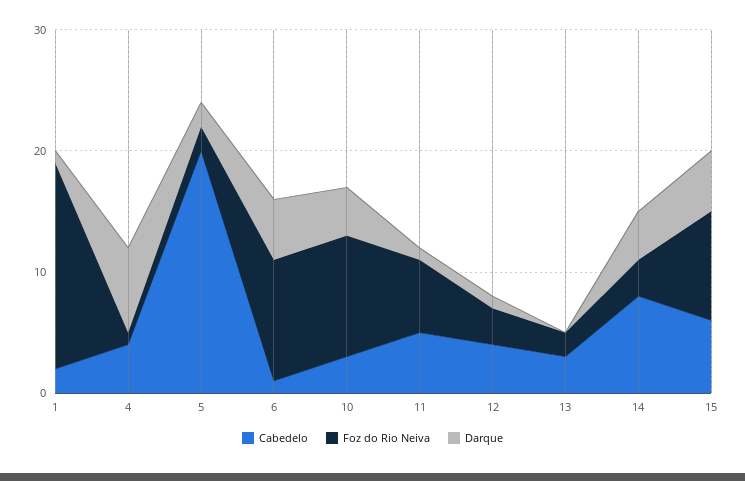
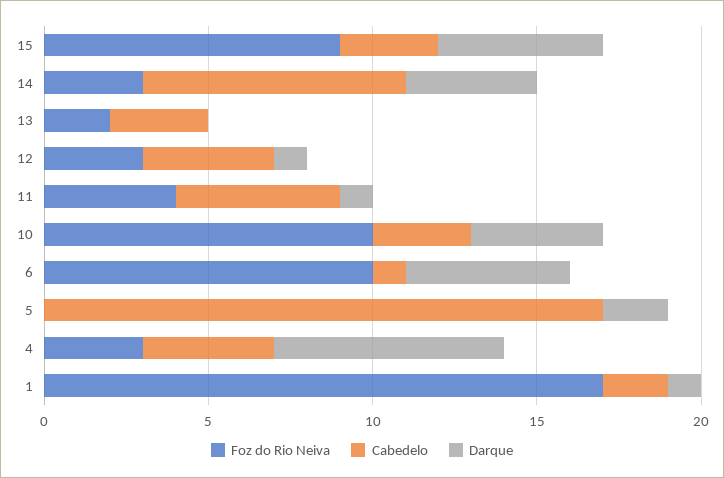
  {
    "Cabedelo": {
      "1": 2,
      "4": 4,
-     "5": 20,
+     "5": 17,
      "6": 1,
      "10": 3,
      "11": 5,
      "12": 4,
      "13": 3,
      "14": 8,
-     "15": 6
+     "15": 3
    },
    "Foz do Rio Neiva": {
      "1": 17,
-     "4": 1,
+     "4": 3,
-     "5": 2,
+     "5": 0,
      "6": 10,
      "10": 10,
-     "11": 6,
+     "11": 4,
      "12": 3,
      "13": 2,
      "14": 3,
      "15": 9
    },
    "Darque": {
      "1": 1,
      "4": 7,
      "5": 2,
      "6": 5,
      "10": 4,
      "11": 1,
      "12": 1,
      "13": 0,
      "14": 4,
      "15": 5
    }
  }

